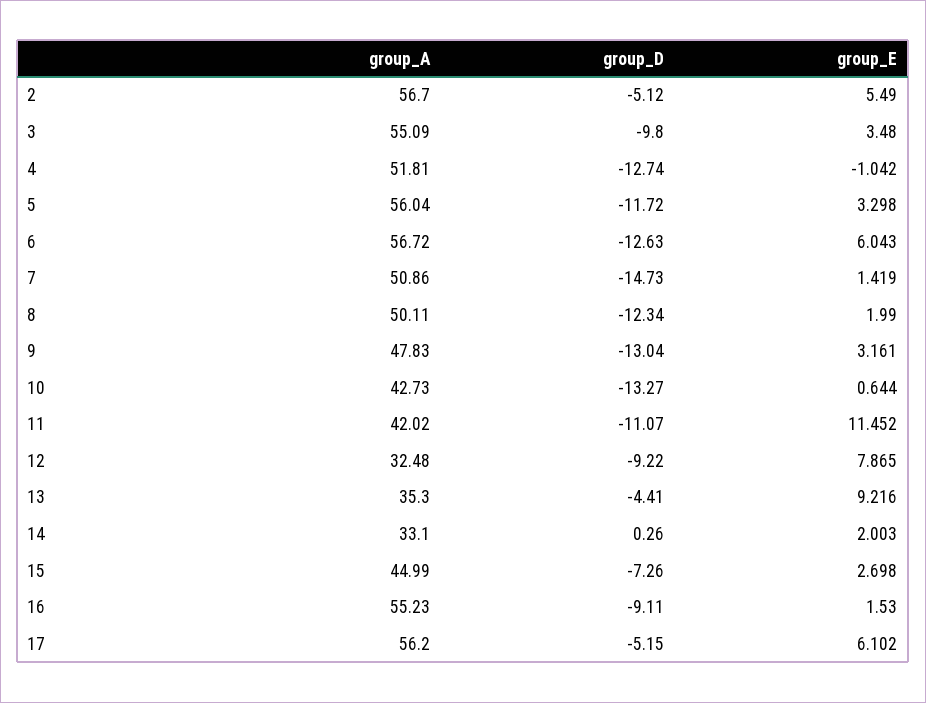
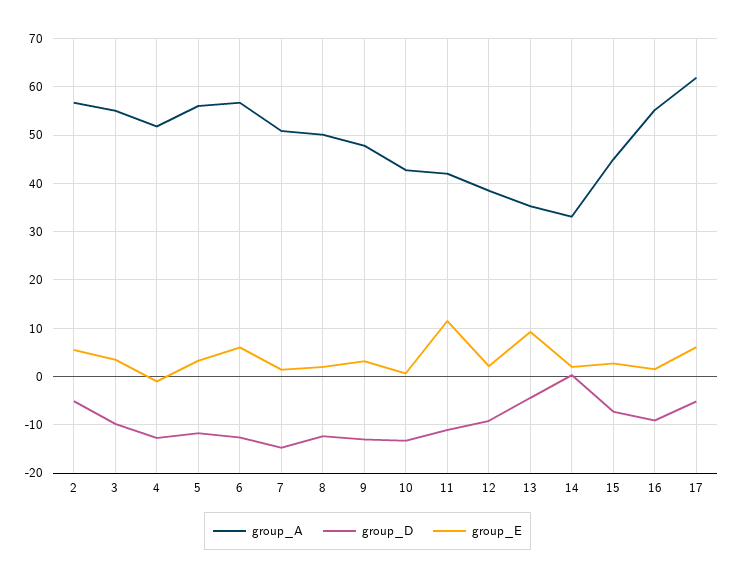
  {
    "group_A": {
      "2": 56.7,
      "3": 55.09,
      "4": 51.81,
      "5": 56.04,
      "6": 56.72,
      "7": 50.86,
      "8": 50.11,
      "9": 47.83,
      "10": 42.73,
      "11": 42.02,
-     "12": 32.48,
+     "12": 38,
      "13": 35.3,
      "14": 33.1,
      "15": 44.99,
      "16": 55.23,
-     "17": 56.2
+     "17": 62
    },
    "group_D": {
      "2": -5.12,
      "3": -9.8,
      "4": -12.74,
      "5": -11.72,
      "6": -12.63,
      "7": -14.73,
      "8": -12.34,
      "9": -13.04,
      "10": -13.27,
      "11": -11.07,
      "12": -9.22,
      "13": -4.41,
      "14": 0.26,
      "15": -7.26,
      "16": -9.11,
      "17": -5.15
    },
    "group_E": {
      "2": 5.49,
      "3": 3.48,
      "4": -1.042,
      "5": 3.298,
      "6": 6.043,
      "7": 1.419,
      "8": 1.99,
      "9": 3.161,
      "10": 0.644,
      "11": 11.452,
-     "12": 7.865,
+     "12": 2,
      "13": 9.216,
      "14": 2.003,
      "15": 2.698,
      "16": 1.53,
      "17": 6.102
    }
  }

